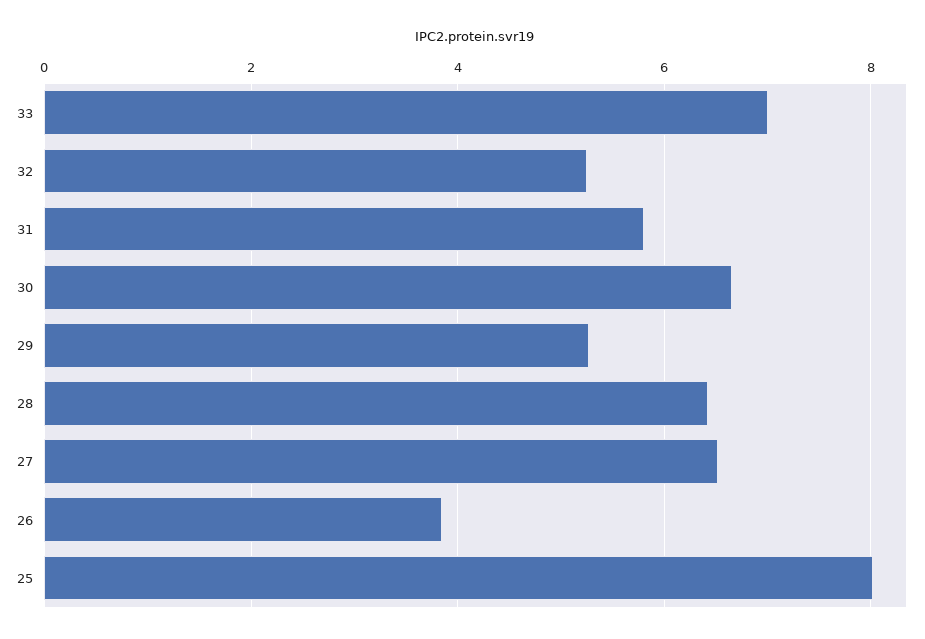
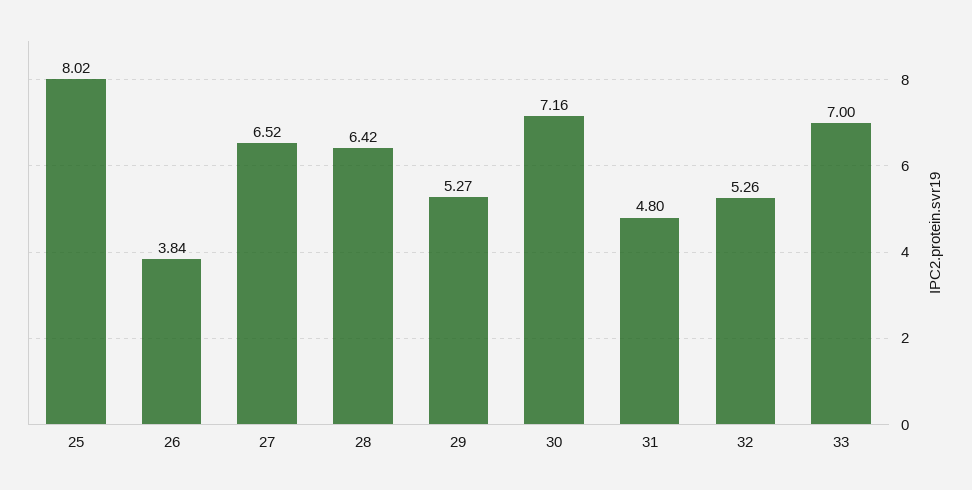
  {
    "33": 7,
    "32": 5.26,
-   "31": 5.8,
+   "31": 4.8,
-   "30": 6.6,
+   "30": 7.16,
    "29": 5.27,
    "28": 6.42,
    "27": 6.52,
    "26": 3.84,
    "25": 8.02
  }

